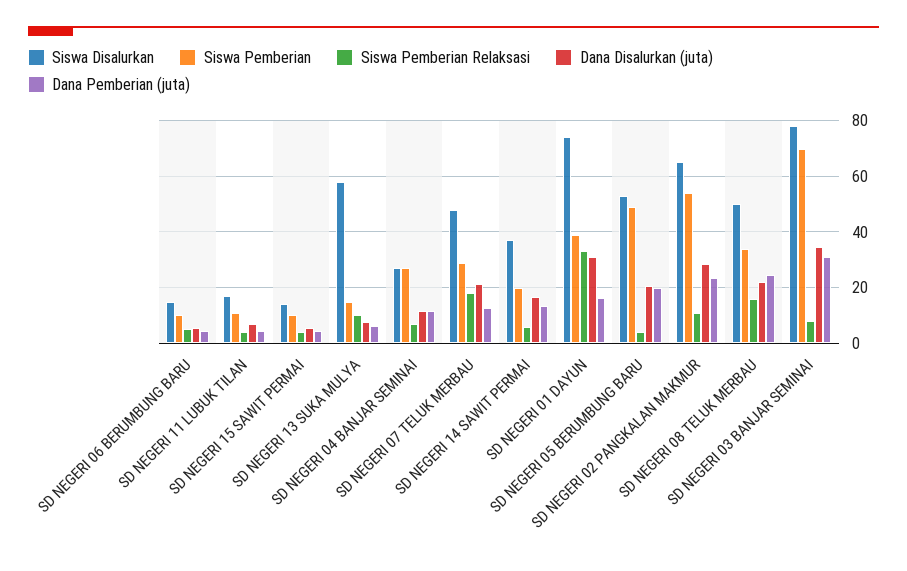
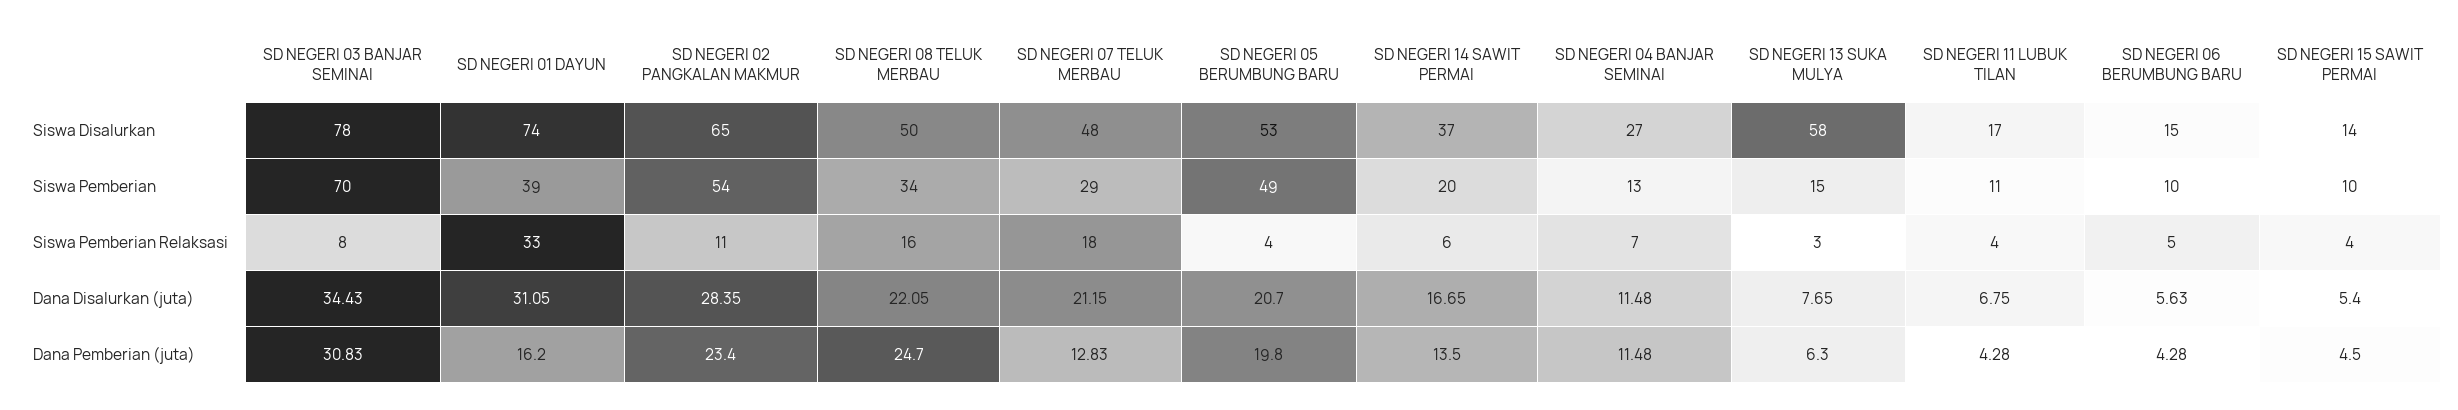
  {
    "Siswa Disalurkan": {
      "SD NEGERI 06 BERUMBUNG BARU": 15,
      "SD NEGERI 11 LUBUK TILAN": 17,
      "SD NEGERI 15 SAWIT PERMAI": 14,
      "SD NEGERI 13 SUKA MULYA": 58,
      "SD NEGERI 04 BANJAR SEMINAI": 27,
      "SD NEGERI 07 TELUK MERBAU": 48,
      "SD NEGERI 14 SAWIT PERMAI": 37,
      "SD NEGERI 01 DAYUN": 74,
      "SD NEGERI 05 BERUMBUNG BARU": 53,
      "SD NEGERI 02 PANGKALAN MAKMUR": 65,
      "SD NEGERI 08 TELUK MERBAU": 50,
      "SD NEGERI 03 BANJAR SEMINAI": 78
    },
    "Siswa Pemberian": {
      "SD NEGERI 06 BERUMBUNG BARU": 10,
      "SD NEGERI 11 LUBUK TILAN": 11,
      "SD NEGERI 15 SAWIT PERMAI": 10,
      "SD NEGERI 13 SUKA MULYA": 15,
-     "SD NEGERI 04 BANJAR SEMINAI": 27.5,
+     "SD NEGERI 04 BANJAR SEMINAI": 13,
      "SD NEGERI 07 TELUK MERBAU": 29,
      "SD NEGERI 14 SAWIT PERMAI": 20,
      "SD NEGERI 01 DAYUN": 39,
      "SD NEGERI 05 BERUMBUNG BARU": 49,
      "SD NEGERI 02 PANGKALAN MAKMUR": 54,
      "SD NEGERI 08 TELUK MERBAU": 34,
      "SD NEGERI 03 BANJAR SEMINAI": 70
    },
    "Siswa Pemberian Relaksasi": {
      "SD NEGERI 06 BERUMBUNG BARU": 5,
      "SD NEGERI 11 LUBUK TILAN": 4,
      "SD NEGERI 15 SAWIT PERMAI": 4,
-     "SD NEGERI 13 SUKA MULYA": 10,
+     "SD NEGERI 13 SUKA MULYA": 3,
      "SD NEGERI 04 BANJAR SEMINAI": 7,
      "SD NEGERI 07 TELUK MERBAU": 18,
      "SD NEGERI 14 SAWIT PERMAI": 6,
      "SD NEGERI 01 DAYUN": 33,
      "SD NEGERI 05 BERUMBUNG BARU": 4,
      "SD NEGERI 02 PANGKALAN MAKMUR": 11,
      "SD NEGERI 08 TELUK MERBAU": 16,
      "SD NEGERI 03 BANJAR SEMINAI": 8
    },
    "Dana Disalurkan (juta)": {
      "SD NEGERI 06 BERUMBUNG BARU": 5.63,
      "SD NEGERI 11 LUBUK TILAN": 6.75,
      "SD NEGERI 15 SAWIT PERMAI": 5.4,
      "SD NEGERI 13 SUKA MULYA": 7.65,
      "SD NEGERI 04 BANJAR SEMINAI": 11.48,
      "SD NEGERI 07 TELUK MERBAU": 21.15,
      "SD NEGERI 14 SAWIT PERMAI": 16.65,
      "SD NEGERI 01 DAYUN": 31.05,
      "SD NEGERI 05 BERUMBUNG BARU": 20.7,
      "SD NEGERI 02 PANGKALAN MAKMUR": 28.35,
      "SD NEGERI 08 TELUK MERBAU": 22.05,
      "SD NEGERI 03 BANJAR SEMINAI": 34.43
    },
    "Dana Pemberian (juta)": {
      "SD NEGERI 06 BERUMBUNG BARU": 4.28,
      "SD NEGERI 11 LUBUK TILAN": 4.28,
      "SD NEGERI 15 SAWIT PERMAI": 4.5,
      "SD NEGERI 13 SUKA MULYA": 6.3,
      "SD NEGERI 04 BANJAR SEMINAI": 11.48,
      "SD NEGERI 07 TELUK MERBAU": 12.83,
      "SD NEGERI 14 SAWIT PERMAI": 13.5,
      "SD NEGERI 01 DAYUN": 16.2,
      "SD NEGERI 05 BERUMBUNG BARU": 19.8,
      "SD NEGERI 02 PANGKALAN MAKMUR": 23.4,
      "SD NEGERI 08 TELUK MERBAU": 24.7,
      "SD NEGERI 03 BANJAR SEMINAI": 30.83
    }
  }

